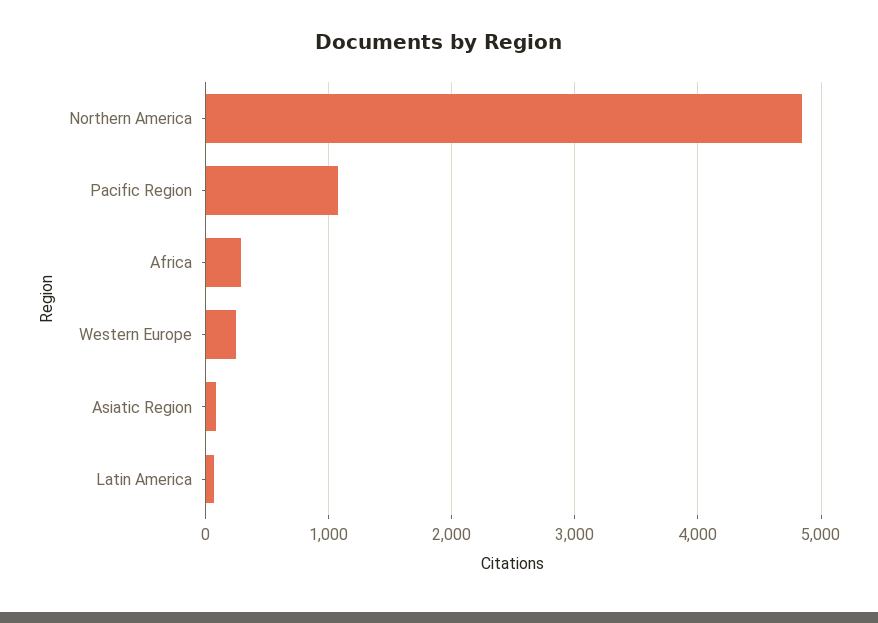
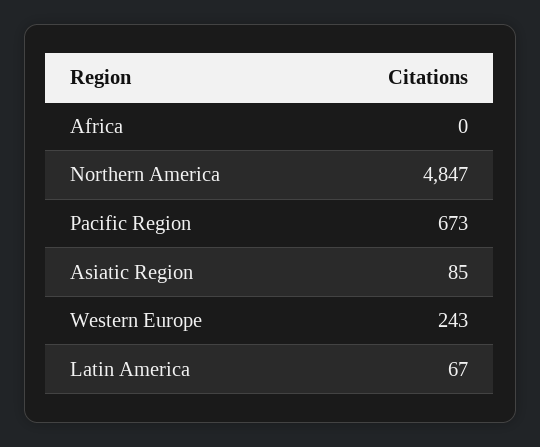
  {
    "Northern America": 4847,
-   "Pacific Region": 1100,
+   "Pacific Region": 673,
-   "Africa": 300,
+   "Africa": 0,
    "Western Europe": 243,
    "Asiatic Region": 85,
    "Latin America": 67
  }

